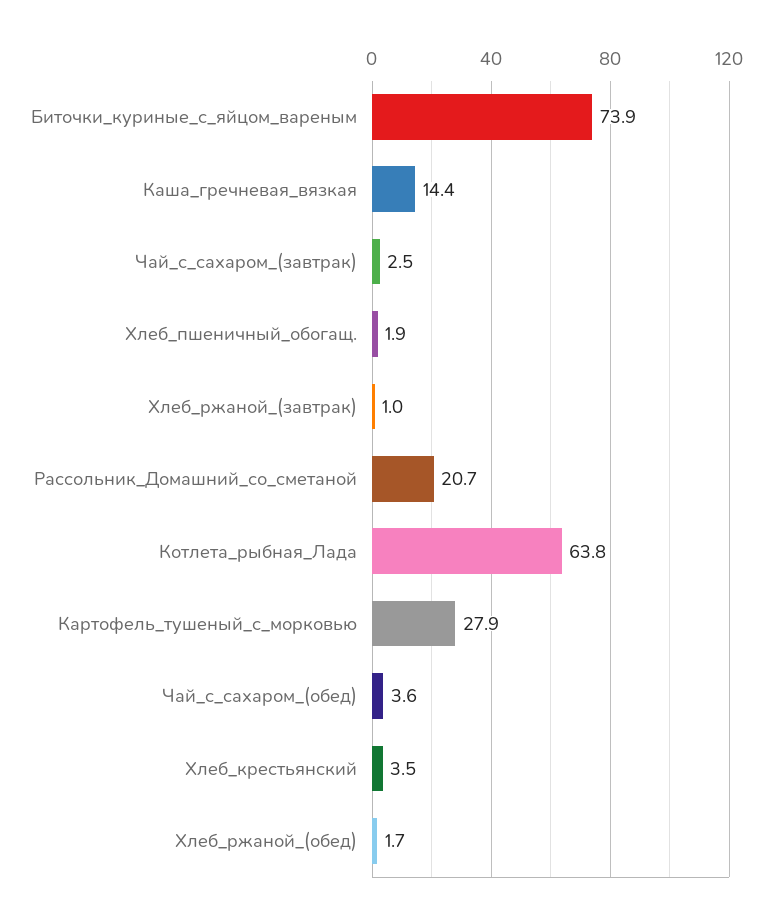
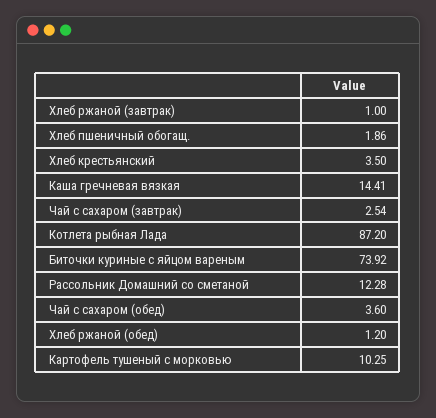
  {
    "Биточки_куриные_с_яйцом_вареным": 73.92,
    "Каша_гречневая_вязкая": 14.41,
    "Чай_с_сахаром_(завтрак)": 2.54,
    "Хлеб_пшеничный_обогащ.": 1.86,
    "Хлеб_ржаной_(завтрак)": 1,
-   "Рассольник_Домашний_со_сметаной": 20.7,
+   "Рассольник_Домашний_со_сметаной": 12.28,
-   "Котлета_рыбная_Лада": 63.8,
+   "Котлета_рыбная_Лада": 87.2,
-   "Картофель_тушеный_с_морковью": 27.9,
+   "Картофель_тушеный_с_морковью": 10.25,
    "Чай_с_сахаром_(обед)": 3.6,
    "Хлеб_крестьянский": 3.5,
-   "Хлеб_ржаной_(обед)": 1.7
+   "Хлеб_ржаной_(обед)": 1.2
  }

